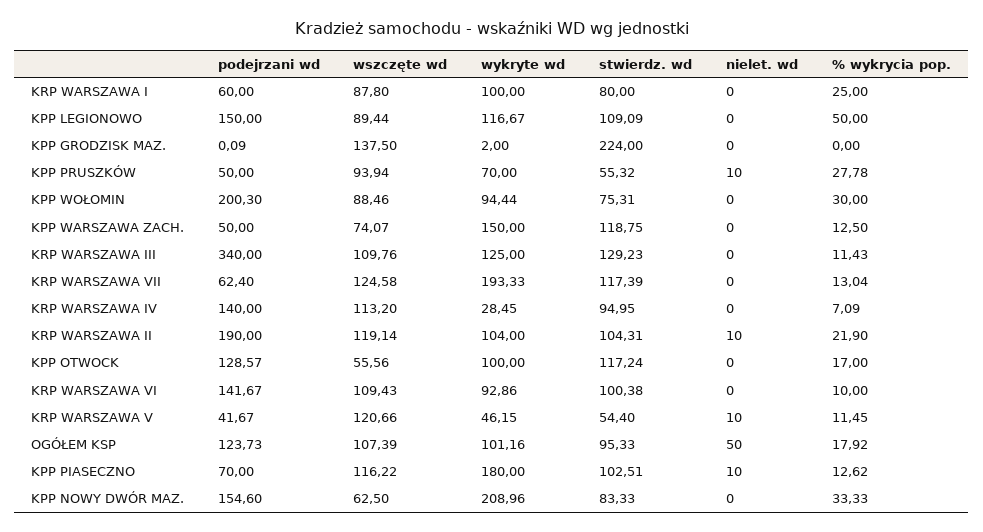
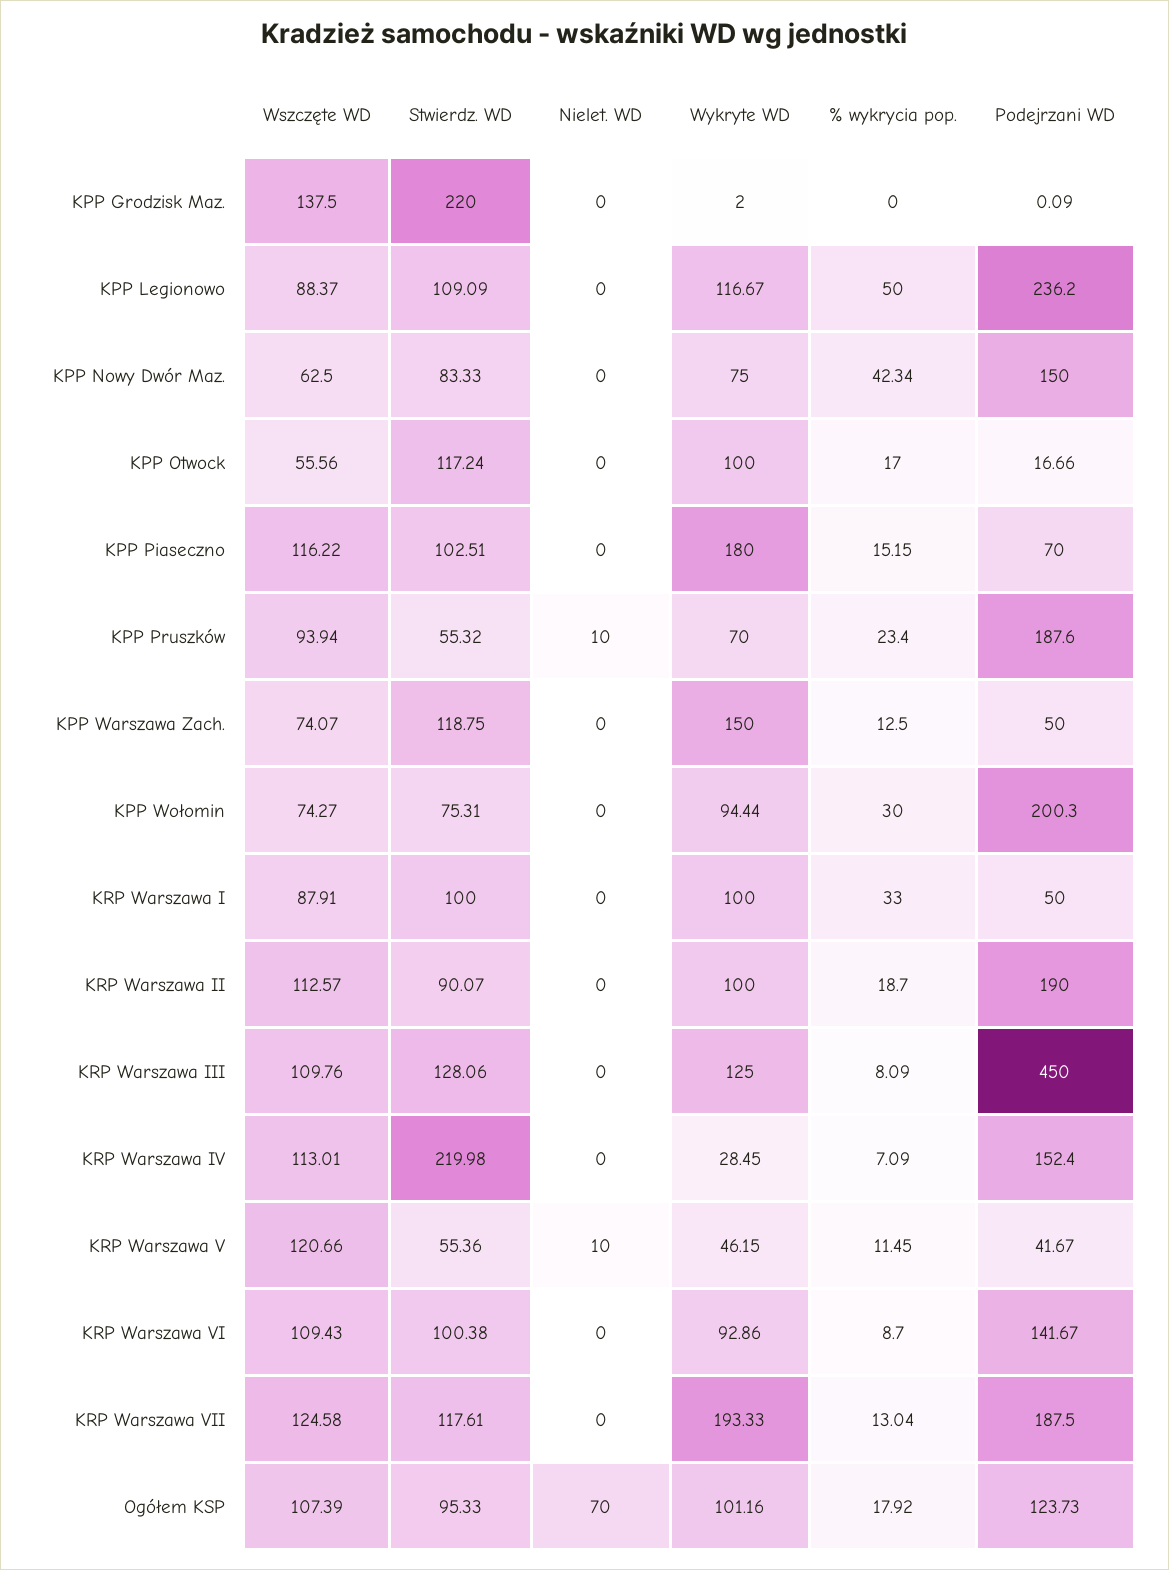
  {
    "podejrzani wd": {
-     "KRP WARSZAWA I": 60,
+     "KRP WARSZAWA I": 50,
-     "KPP LEGIONOWO": 150,
+     "KPP LEGIONOWO": 236.2,
      "KPP GRODZISK MAZ.": 0.09,
-     "KPP PRUSZKÓW": 50,
+     "KPP PRUSZKÓW": 187.6,
      "KPP WOŁOMIN": 200.3,
      "KPP WARSZAWA ZACH.": 50,
-     "KRP WARSZAWA III": 340,
+     "KRP WARSZAWA III": 450,
-     "KRP WARSZAWA VII": 62.4,
+     "KRP WARSZAWA VII": 187.5,
-     "KRP WARSZAWA IV": 140,
+     "KRP WARSZAWA IV": 152.4,
      "KRP WARSZAWA II": 190,
-     "KPP OTWOCK": 128.57,
+     "KPP OTWOCK": 16.66,
      "KRP WARSZAWA VI": 141.67,
      "KRP WARSZAWA V": 41.67,
      "OGÓŁEM KSP": 123.73,
      "KPP PIASECZNO": 70,
-     "KPP NOWY DWÓR MAZ.": 154.6
+     "KPP NOWY DWÓR MAZ.": 150
    },
    "wszczęte wd": {
-     "KRP WARSZAWA I": 87.8,
+     "KRP WARSZAWA I": 87.91,
-     "KPP LEGIONOWO": 89.44,
+     "KPP LEGIONOWO": 88.37,
      "KPP GRODZISK MAZ.": 137.5,
      "KPP PRUSZKÓW": 93.94,
-     "KPP WOŁOMIN": 88.46,
+     "KPP WOŁOMIN": 74.27,
      "KPP WARSZAWA ZACH.": 74.07,
      "KRP WARSZAWA III": 109.76,
      "KRP WARSZAWA VII": 124.58,
-     "KRP WARSZAWA IV": 113.2,
+     "KRP WARSZAWA IV": 113.01,
-     "KRP WARSZAWA II": 119.14,
+     "KRP WARSZAWA II": 112.57,
      "KPP OTWOCK": 55.56,
      "KRP WARSZAWA VI": 109.43,
      "KRP WARSZAWA V": 120.66,
      "OGÓŁEM KSP": 107.39,
      "KPP PIASECZNO": 116.22,
      "KPP NOWY DWÓR MAZ.": 62.5
    },
    "wykryte wd": {
      "KRP WARSZAWA I": 100,
      "KPP LEGIONOWO": 116.67,
      "KPP GRODZISK MAZ.": 2,
      "KPP PRUSZKÓW": 70,
      "KPP WOŁOMIN": 94.44,
      "KPP WARSZAWA ZACH.": 150,
      "KRP WARSZAWA III": 125,
      "KRP WARSZAWA VII": 193.33,
      "KRP WARSZAWA IV": 28.45,
-     "KRP WARSZAWA II": 104,
+     "KRP WARSZAWA II": 100,
      "KPP OTWOCK": 100,
      "KRP WARSZAWA VI": 92.86,
      "KRP WARSZAWA V": 46.15,
      "OGÓŁEM KSP": 101.16,
      "KPP PIASECZNO": 180,
-     "KPP NOWY DWÓR MAZ.": 208.96
+     "KPP NOWY DWÓR MAZ.": 75
    },
    "stwierdz. wd": {
-     "KRP WARSZAWA I": 80,
+     "KRP WARSZAWA I": 100,
      "KPP LEGIONOWO": 109.09,
-     "KPP GRODZISK MAZ.": 224,
+     "KPP GRODZISK MAZ.": 220,
      "KPP PRUSZKÓW": 55.32,
      "KPP WOŁOMIN": 75.31,
      "KPP WARSZAWA ZACH.": 118.75,
-     "KRP WARSZAWA III": 129.23,
+     "KRP WARSZAWA III": 128.06,
-     "KRP WARSZAWA VII": 117.39,
+     "KRP WARSZAWA VII": 117.61,
-     "KRP WARSZAWA IV": 94.95,
+     "KRP WARSZAWA IV": 219.98,
-     "KRP WARSZAWA II": 104.31,
+     "KRP WARSZAWA II": 90.07,
      "KPP OTWOCK": 117.24,
      "KRP WARSZAWA VI": 100.38,
-     "KRP WARSZAWA V": 54.4,
+     "KRP WARSZAWA V": 55.36,
      "OGÓŁEM KSP": 95.33,
      "KPP PIASECZNO": 102.51,
      "KPP NOWY DWÓR MAZ.": 83.33
    },
    "nielet. wd": {
      "KRP WARSZAWA I": 0,
      "KPP LEGIONOWO": 0,
      "KPP GRODZISK MAZ.": 0,
      "KPP PRUSZKÓW": 10,
      "KPP WOŁOMIN": 0,
      "KPP WARSZAWA ZACH.": 0,
      "KRP WARSZAWA III": 0,
      "KRP WARSZAWA VII": 0,
      "KRP WARSZAWA IV": 0,
-     "KRP WARSZAWA II": 10,
+     "KRP WARSZAWA II": 0,
      "KPP OTWOCK": 0,
      "KRP WARSZAWA VI": 0,
      "KRP WARSZAWA V": 10,
-     "OGÓŁEM KSP": 50,
+     "OGÓŁEM KSP": 70,
-     "KPP PIASECZNO": 10,
+     "KPP PIASECZNO": 0,
      "KPP NOWY DWÓR MAZ.": 0
    },
    "% wykrycia pop.": {
-     "KRP WARSZAWA I": 25,
+     "KRP WARSZAWA I": 33,
      "KPP LEGIONOWO": 50,
      "KPP GRODZISK MAZ.": 0,
-     "KPP PRUSZKÓW": 27.78,
+     "KPP PRUSZKÓW": 23.4,
      "KPP WOŁOMIN": 30,
      "KPP WARSZAWA ZACH.": 12.5,
-     "KRP WARSZAWA III": 11.43,
+     "KRP WARSZAWA III": 8.09,
      "KRP WARSZAWA VII": 13.04,
      "KRP WARSZAWA IV": 7.09,
-     "KRP WARSZAWA II": 21.9,
+     "KRP WARSZAWA II": 18.7,
      "KPP OTWOCK": 17,
-     "KRP WARSZAWA VI": 10,
+     "KRP WARSZAWA VI": 8.7,
      "KRP WARSZAWA V": 11.45,
      "OGÓŁEM KSP": 17.92,
-     "KPP PIASECZNO": 12.62,
+     "KPP PIASECZNO": 15.15,
-     "KPP NOWY DWÓR MAZ.": 33.33
+     "KPP NOWY DWÓR MAZ.": 42.34
    }
  }

